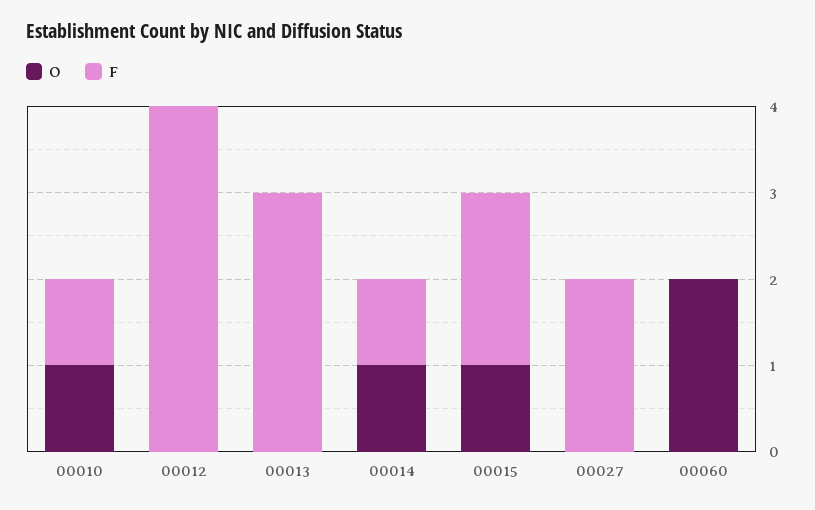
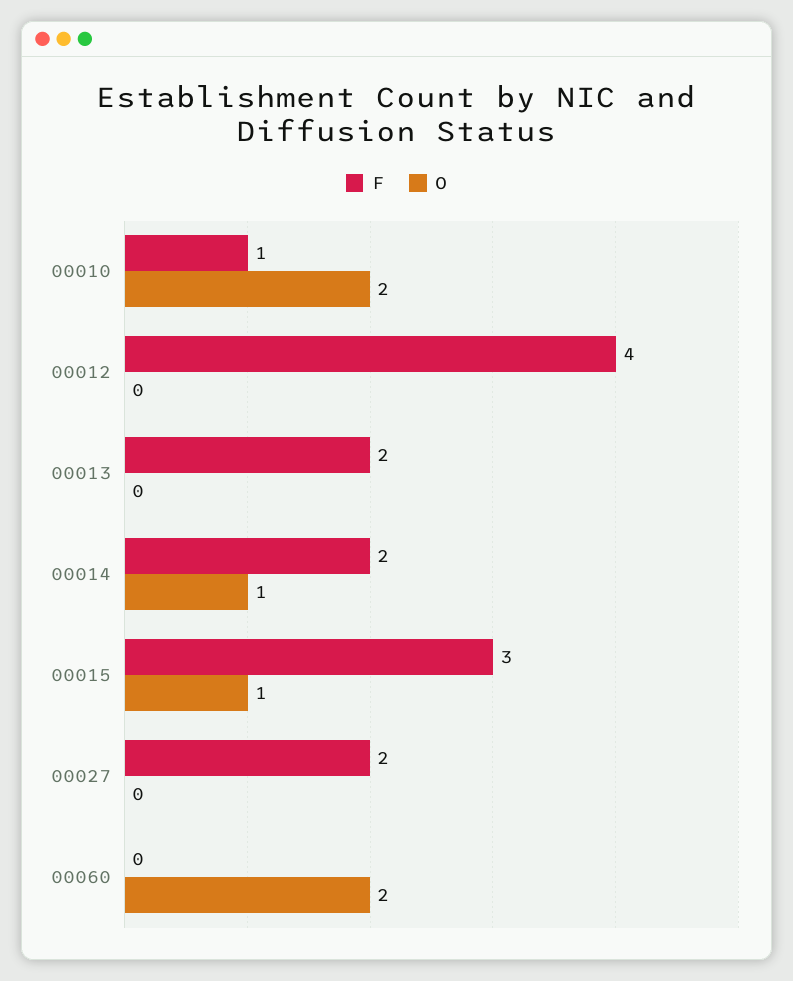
  {
    "O": {
-     "00010": 1,
+     "00010": 2,
      "00012": 0,
      "00013": 0,
      "00014": 1,
      "00015": 1,
      "00027": 0,
      "00060": 2
    },
    "F": {
      "00010": 1,
      "00012": 4,
-     "00013": 3,
+     "00013": 2,
-     "00014": 1,
+     "00014": 2,
-     "00015": 2,
+     "00015": 3,
      "00027": 2,
      "00060": 0
    }
  }

